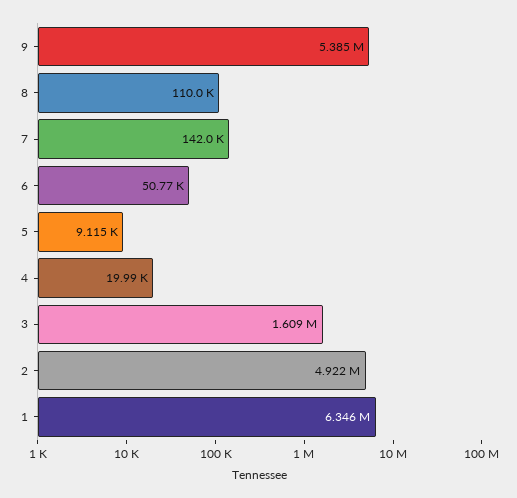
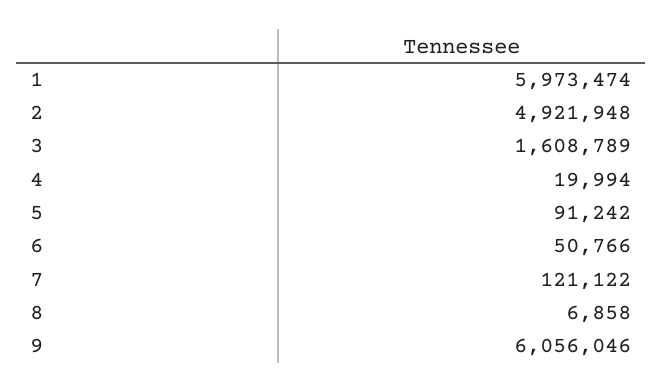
  {
-   "9": 5385000,
+   "9": 6056046,
-   "8": 110000,
+   "8": 6858,
-   "7": 142000,
+   "7": 121122,
    "6": 50766,
-   "5": 9115,
+   "5": 91242,
    "4": 19994,
    "3": 1608789,
    "2": 4921948,
-   "1": 6346000
+   "1": 5973474
  }

